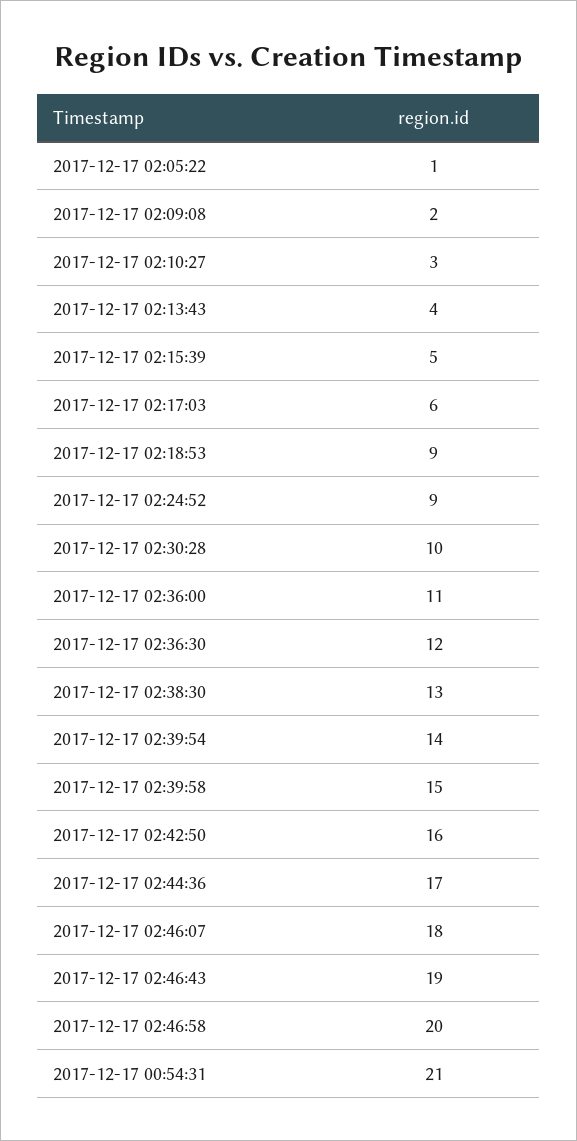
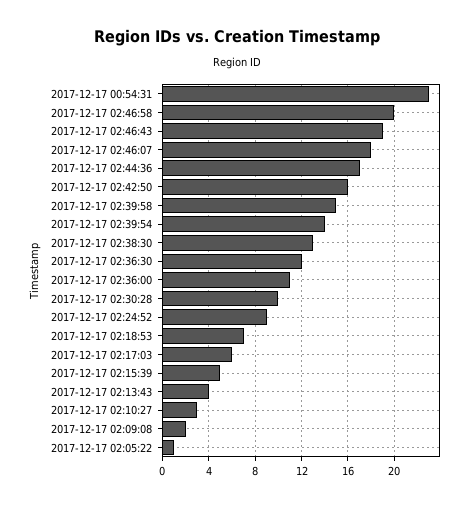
  {
    "2017-12-17 02:05:22": 1,
    "2017-12-17 02:09:08": 2,
    "2017-12-17 02:10:27": 3,
    "2017-12-17 02:13:43": 4,
    "2017-12-17 02:15:39": 5,
    "2017-12-17 02:17:03": 6,
-   "2017-12-17 02:18:53": 9,
+   "2017-12-17 02:18:53": 7,
    "2017-12-17 02:24:52": 9,
    "2017-12-17 02:30:28": 10,
    "2017-12-17 02:36:00": 11,
    "2017-12-17 02:36:30": 12,
    "2017-12-17 02:38:30": 13,
    "2017-12-17 02:39:54": 14,
    "2017-12-17 02:39:58": 15,
    "2017-12-17 02:42:50": 16,
    "2017-12-17 02:44:36": 17,
    "2017-12-17 02:46:07": 18,
    "2017-12-17 02:46:43": 19,
    "2017-12-17 02:46:58": 20,
-   "2017-12-17 00:54:31": 21
+   "2017-12-17 00:54:31": 23
  }

